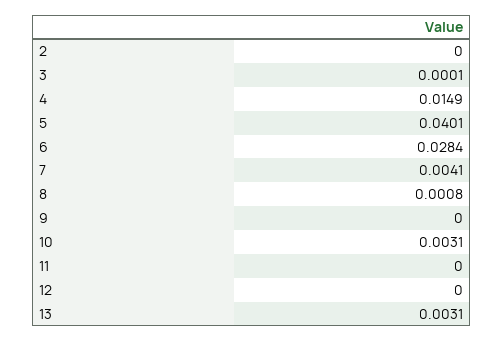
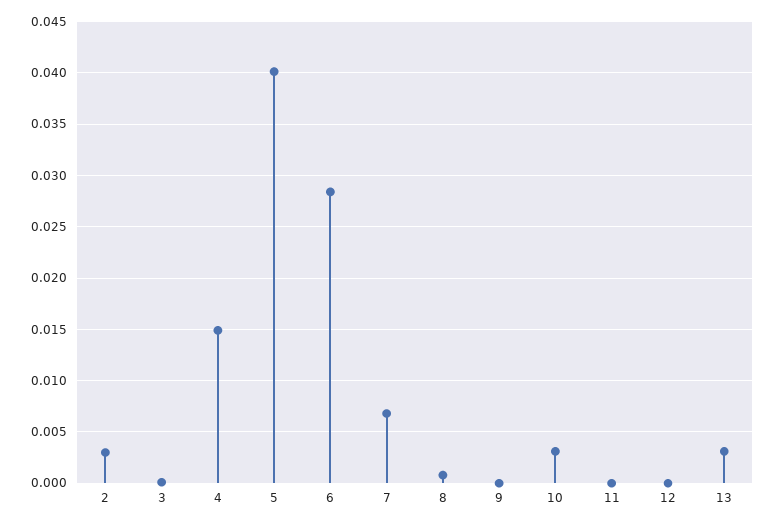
  {
-   "2": 0,
+   "2": 0.003,
    "3": 0.0001,
    "4": 0.0149,
    "5": 0.0401,
    "6": 0.0284,
-   "7": 0.0041,
+   "7": 0.007,
    "8": 0.0008,
    "9": 0,
    "10": 0.0031,
    "11": 0,
    "12": 0,
    "13": 0.0031
  }

